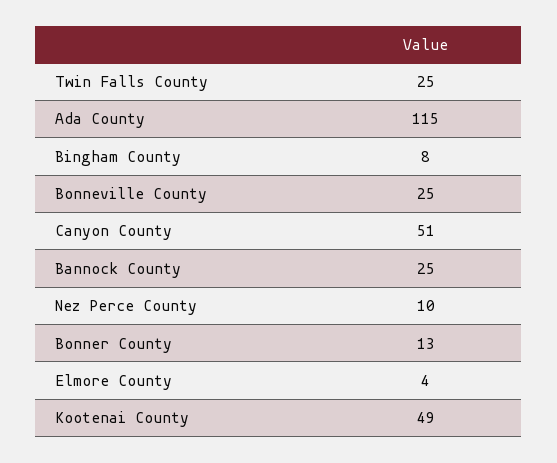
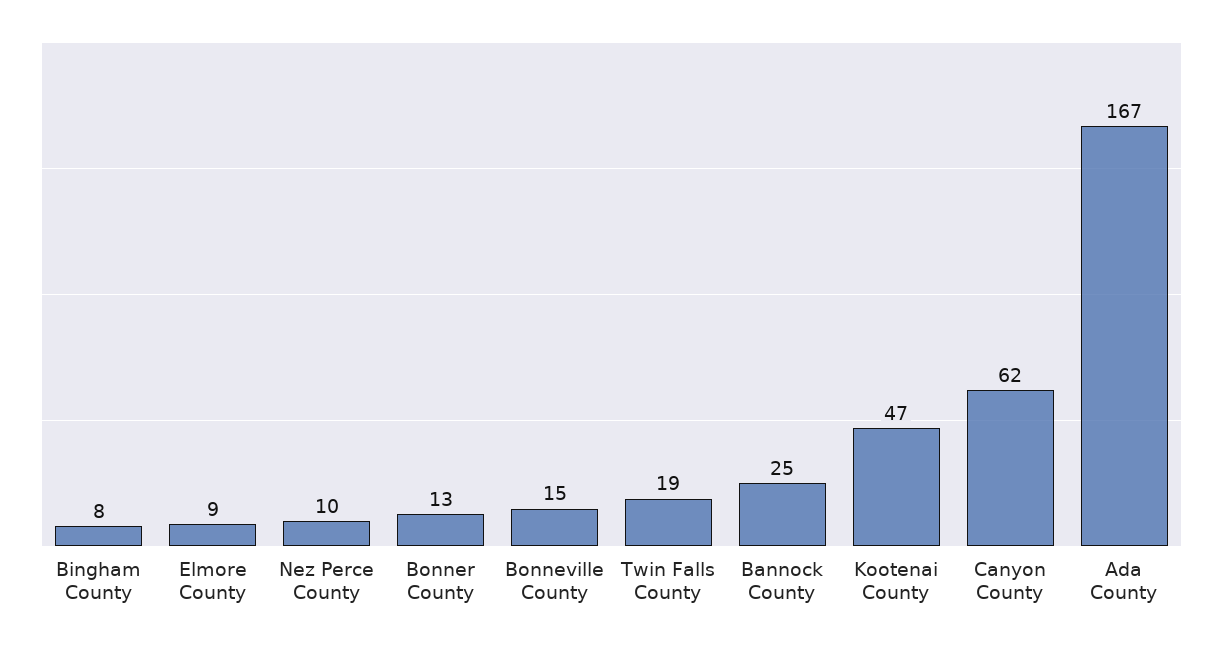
  {
-   "Twin Falls County": 25,
+   "Twin Falls County": 19,
-   "Ada County": 115,
+   "Ada County": 167,
    "Bingham County": 8,
-   "Bonneville County": 25,
+   "Bonneville County": 15,
-   "Canyon County": 51,
+   "Canyon County": 62,
    "Bannock County": 25,
    "Nez Perce County": 10,
    "Bonner County": 13,
-   "Elmore County": 4,
+   "Elmore County": 9,
-   "Kootenai County": 49
+   "Kootenai County": 47
  }

